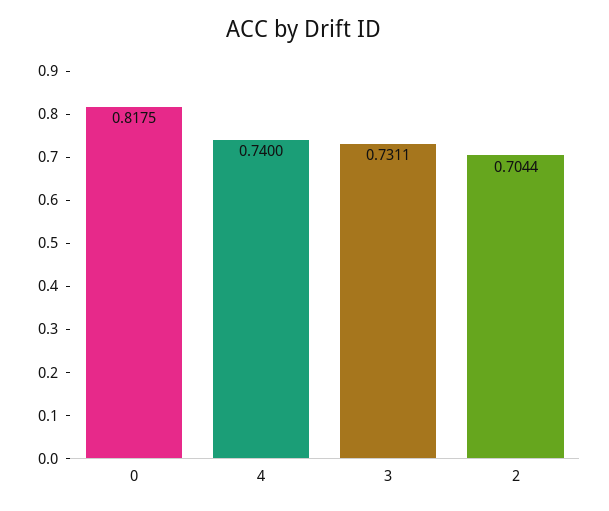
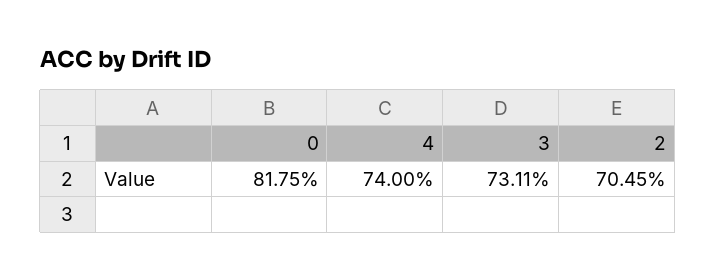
  {
    "0": 0.8175,
    "4": 0.74,
    "3": 0.7311,
-   "2": 0.7044
+   "2": 0.7045
  }

